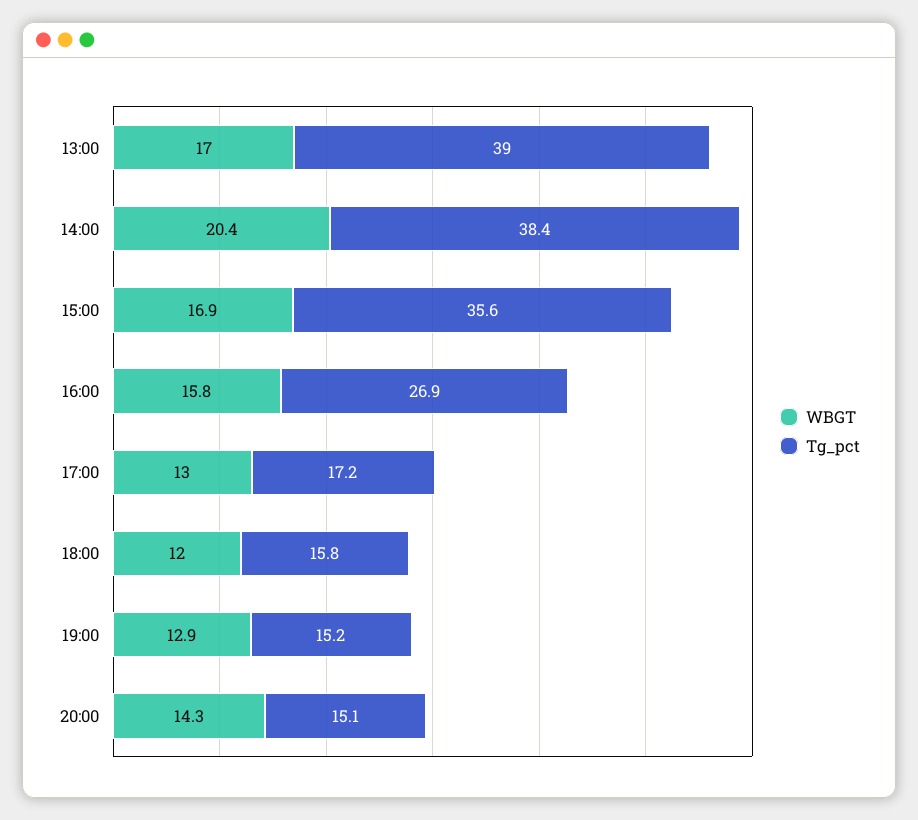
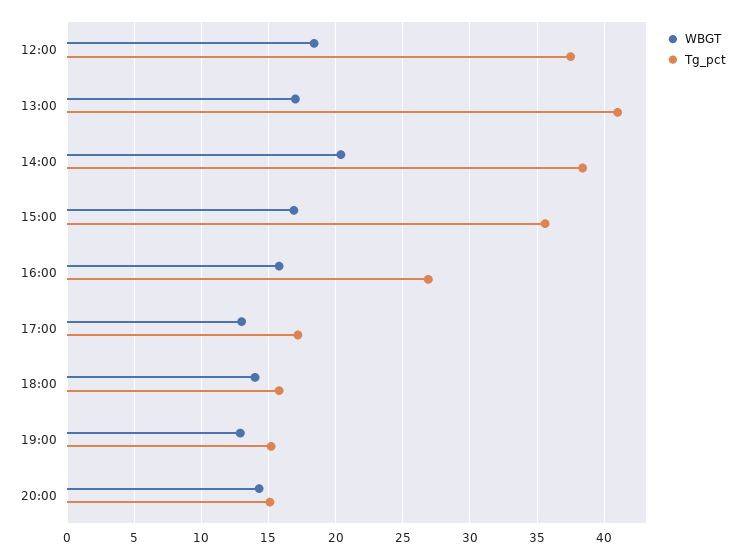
  {
    "WBGT": {
      "13:00": 17,
      "14:00": 20.4,
      "15:00": 16.9,
      "16:00": 15.8,
      "17:00": 13,
-     "18:00": 12,
+     "18:00": 14,
      "19:00": 12.9,
-     "20:00": 14.3
+     "20:00": 14.3,
+     "12:00": 18.5
    },
    "Tg_pct": {
-     "13:00": 39,
+     "13:00": 41,
      "14:00": 38.4,
      "15:00": 35.6,
      "16:00": 26.9,
      "17:00": 17.2,
      "18:00": 15.8,
      "19:00": 15.2,
-     "20:00": 15.1
+     "20:00": 15.1,
+     "12:00": 37.5
    }
  }

